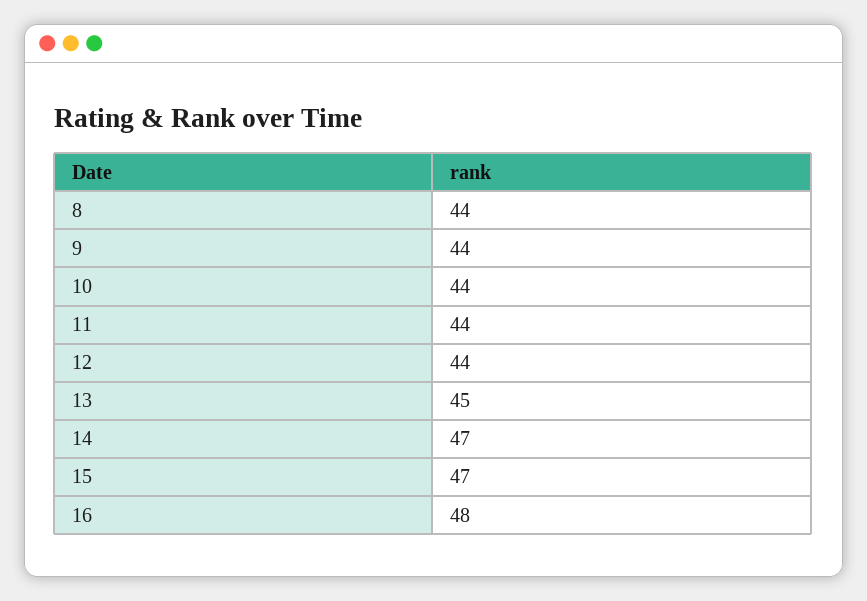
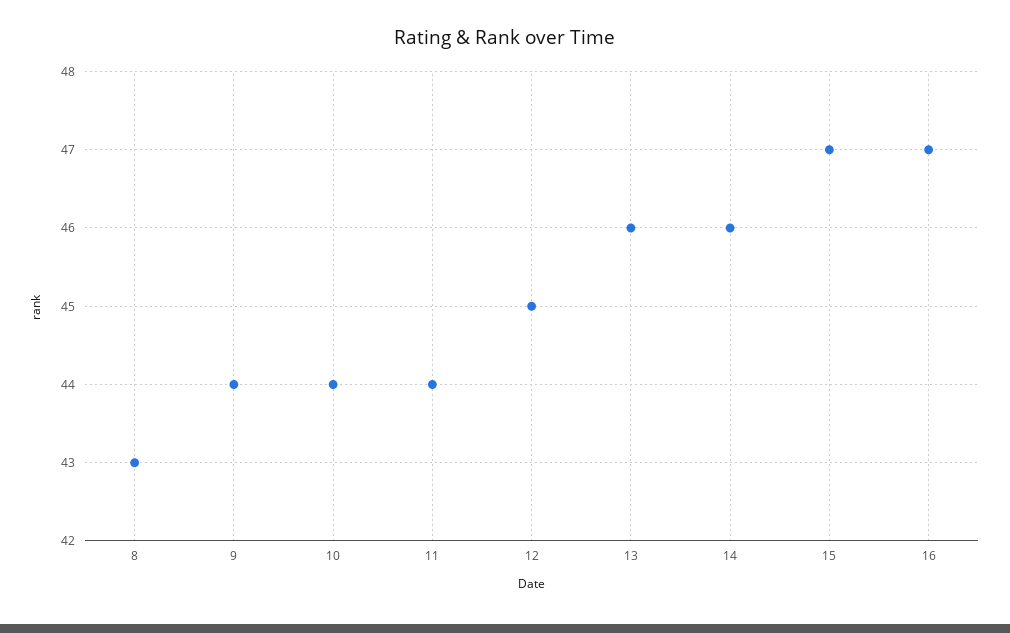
  {
-   "8": 44,
+   "8": 43,
    "9": 44,
    "10": 44,
    "11": 44,
-   "12": 44,
+   "12": 45,
-   "13": 45,
+   "13": 46,
-   "14": 47,
+   "14": 46,
    "15": 47,
-   "16": 48
+   "16": 47
  }

